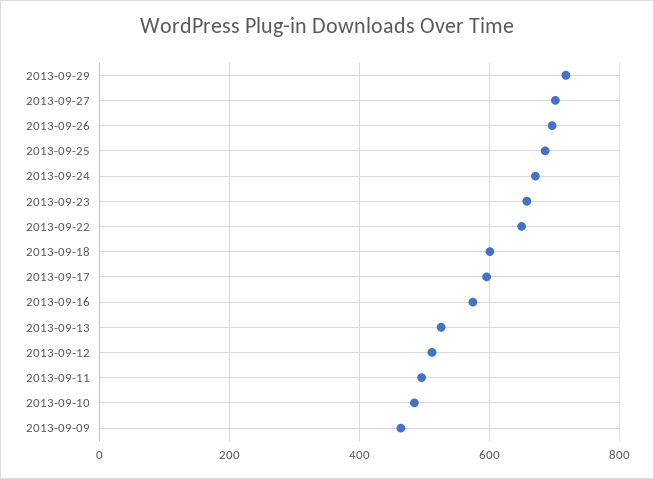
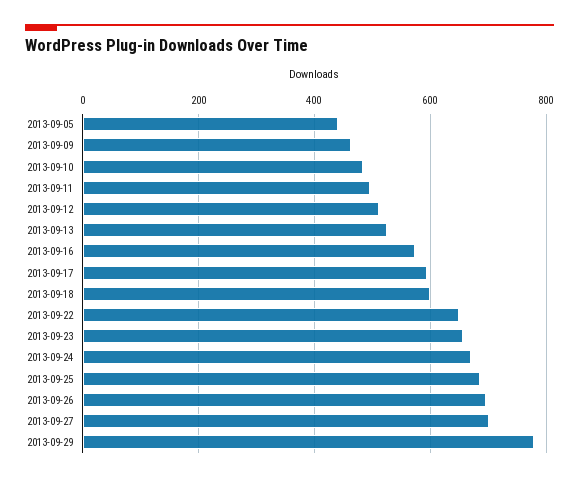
  {
-   "2013-09-29": 720,
+   "2013-09-29": 780,
    "2013-09-27": 700,
    "2013-09-26": 700,
    "2013-09-25": 680,
    "2013-09-24": 680,
    "2013-09-23": 660,
    "2013-09-22": 640,
    "2013-09-18": 600,
    "2013-09-17": 600,
    "2013-09-16": 580,
    "2013-09-13": 520,
    "2013-09-12": 520,
    "2013-09-11": 500,
    "2013-09-10": 480,
-   "2013-09-09": 460
+   "2013-09-09": 460,
+   "2013-09-05": 440
  }

